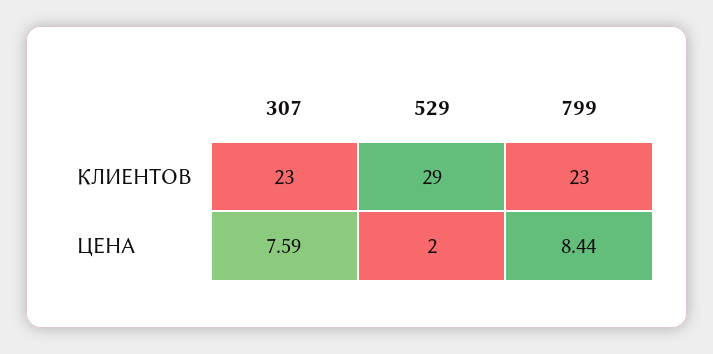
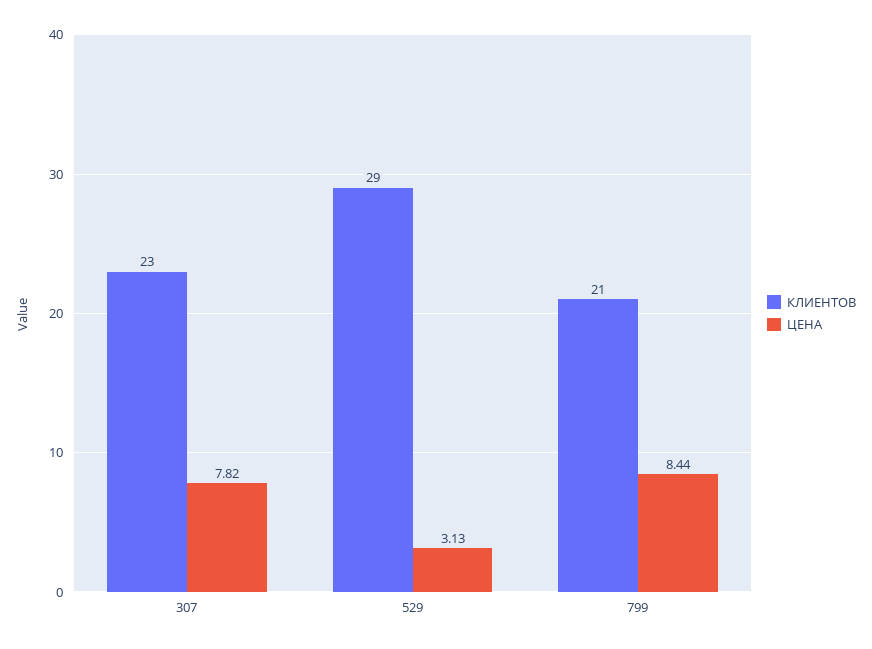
  {
    "КЛИЕНТОВ": {
      "307": 23,
      "529": 29,
-     "799": 23
+     "799": 21
    },
    "ЦЕНА": {
-     "307": 7.59,
+     "307": 7.82,
-     "529": 2,
+     "529": 3.13,
      "799": 8.44
    }
  }

